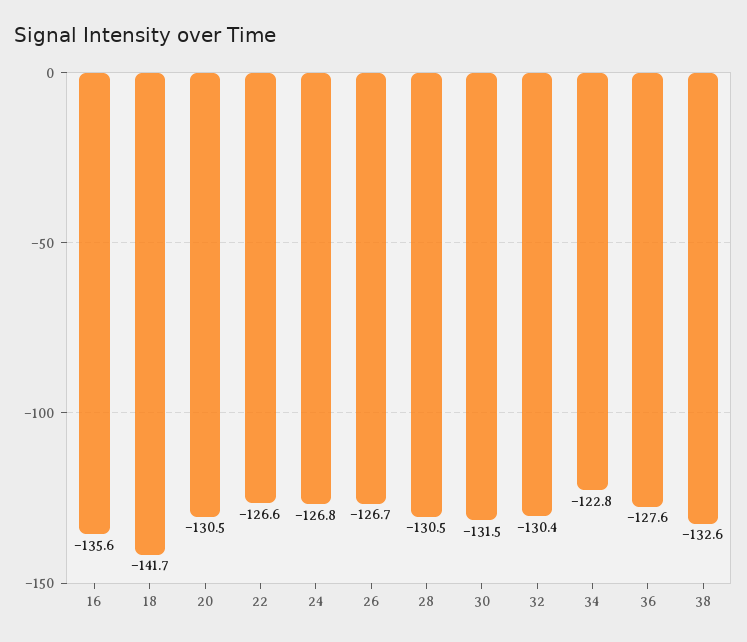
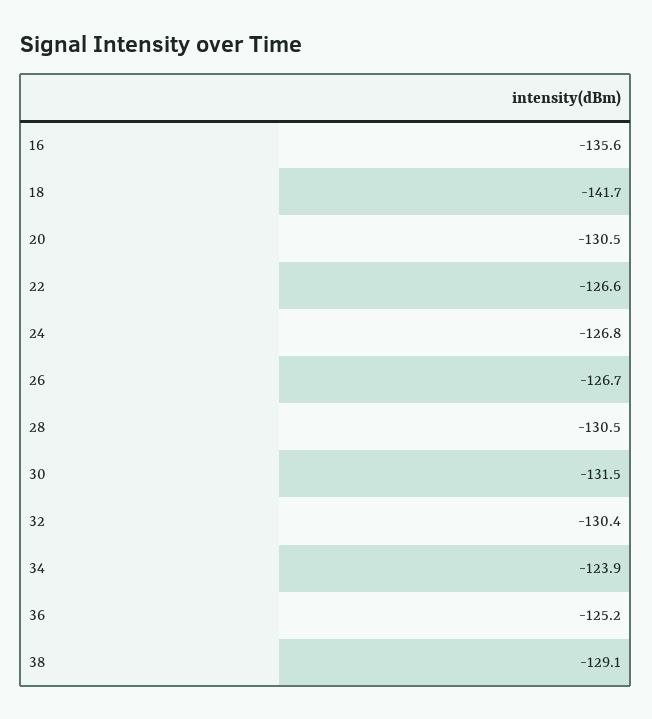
  {
    "16": -135.6,
    "18": -141.7,
    "20": -130.5,
    "22": -126.6,
    "24": -126.8,
    "26": -126.7,
    "28": -130.5,
    "30": -131.5,
    "32": -130.4,
-   "34": -122.8,
+   "34": -123.9,
-   "36": -127.6,
+   "36": -125.2,
-   "38": -132.6
+   "38": -129.1
  }

